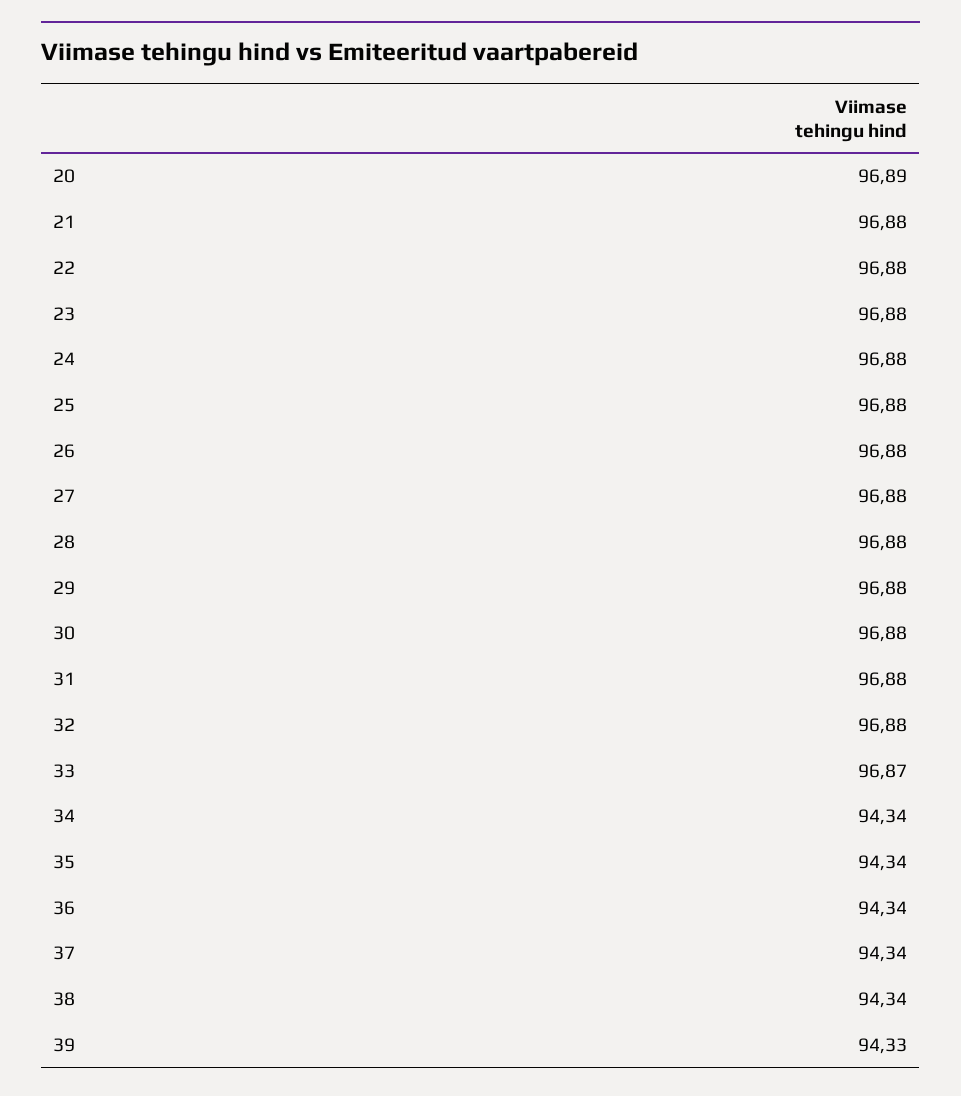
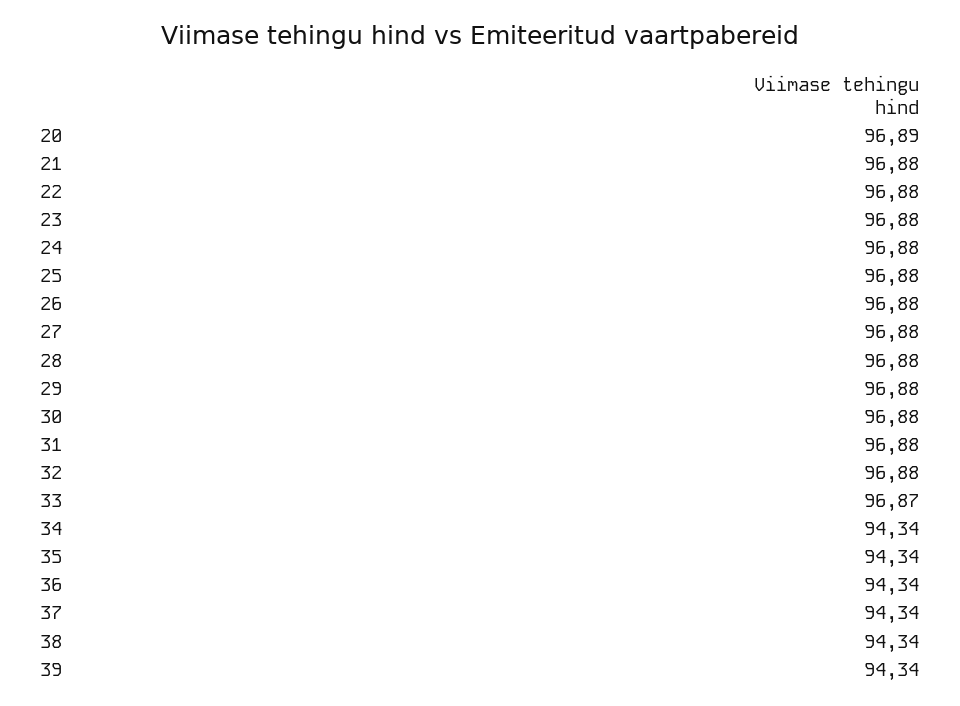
  {
    "20": 96.89,
    "21": 96.88,
    "22": 96.88,
    "23": 96.88,
    "24": 96.88,
    "25": 96.88,
    "26": 96.88,
    "27": 96.88,
    "28": 96.88,
    "29": 96.88,
    "30": 96.88,
    "31": 96.88,
    "32": 96.88,
    "33": 96.87,
    "34": 94.34,
    "35": 94.34,
    "36": 94.34,
    "37": 94.34,
    "38": 94.34,
-   "39": 94.33
+   "39": 94.34
  }

